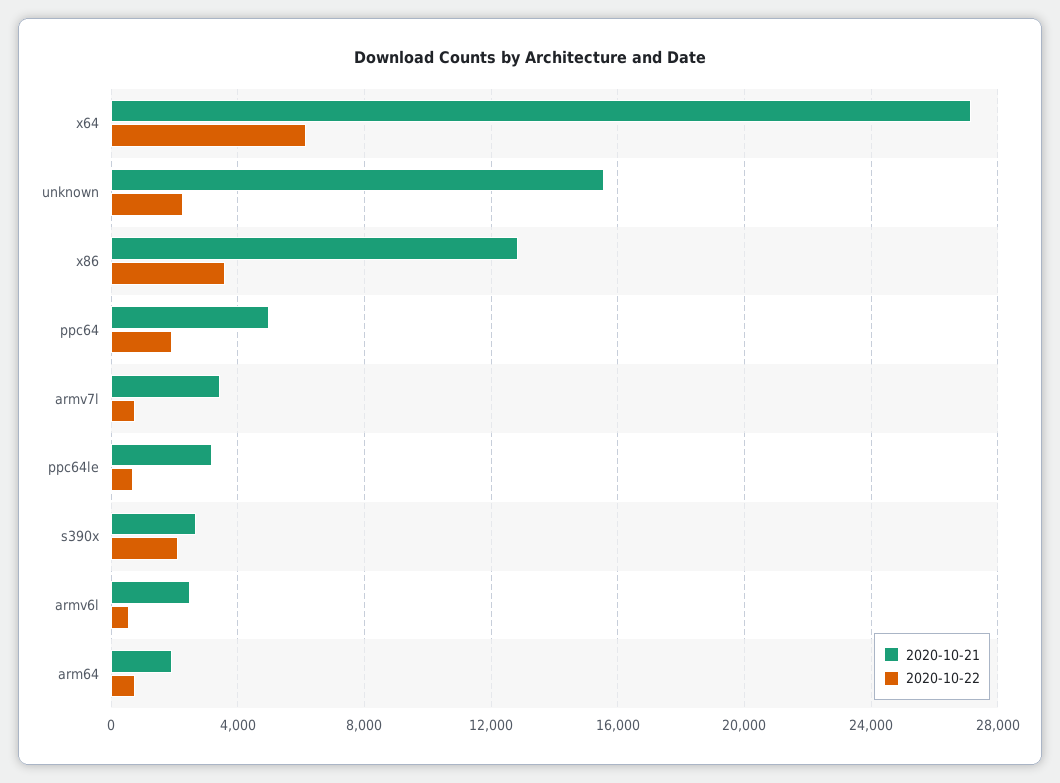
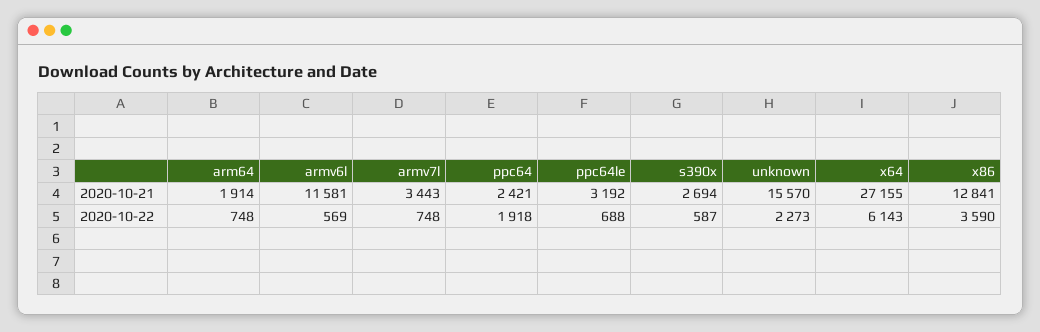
  {
    "2020-10-21": {
      "x64": 27155,
      "unknown": 15570,
      "x86": 12841,
-     "ppc64": 5000,
+     "ppc64": 2421,
      "armv7l": 3443,
      "ppc64le": 3192,
      "s390x": 2694,
-     "armv6l": 2500,
+     "armv6l": 11581,
      "arm64": 1914
    },
    "2020-10-22": {
      "x64": 6143,
      "unknown": 2273,
      "x86": 3590,
      "ppc64": 1918,
      "armv7l": 748,
      "ppc64le": 688,
-     "s390x": 2000,
+     "s390x": 587,
      "armv6l": 569,
      "arm64": 748
    }
  }

